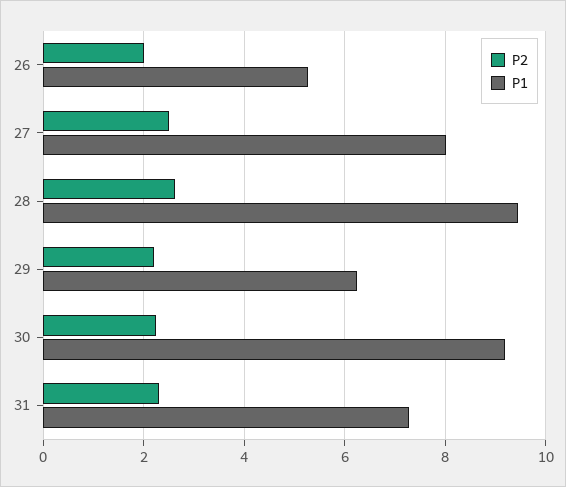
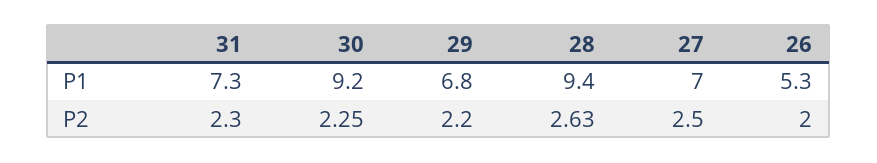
  {
    "P2": {
      "26": 2,
      "27": 2.5,
      "28": 2.63,
      "29": 2.2,
      "30": 2.25,
      "31": 2.3
    },
    "P1": {
      "26": 5.3,
-     "27": 8,
+     "27": 7,
      "28": 9.4,
-     "29": 6.2,
+     "29": 6.8,
      "30": 9.2,
      "31": 7.3
    }
  }

